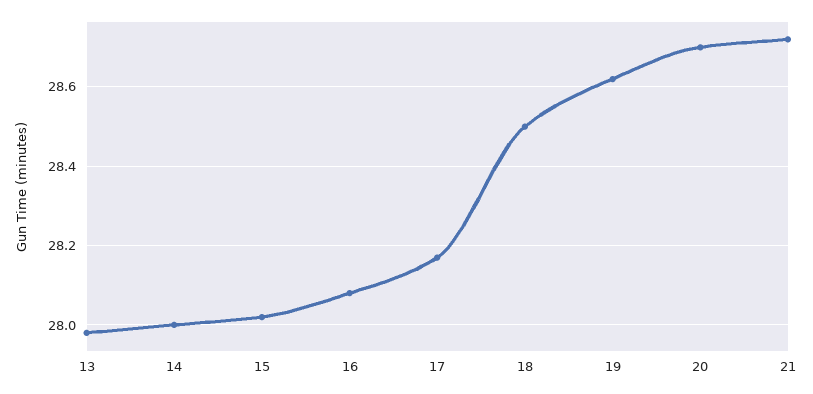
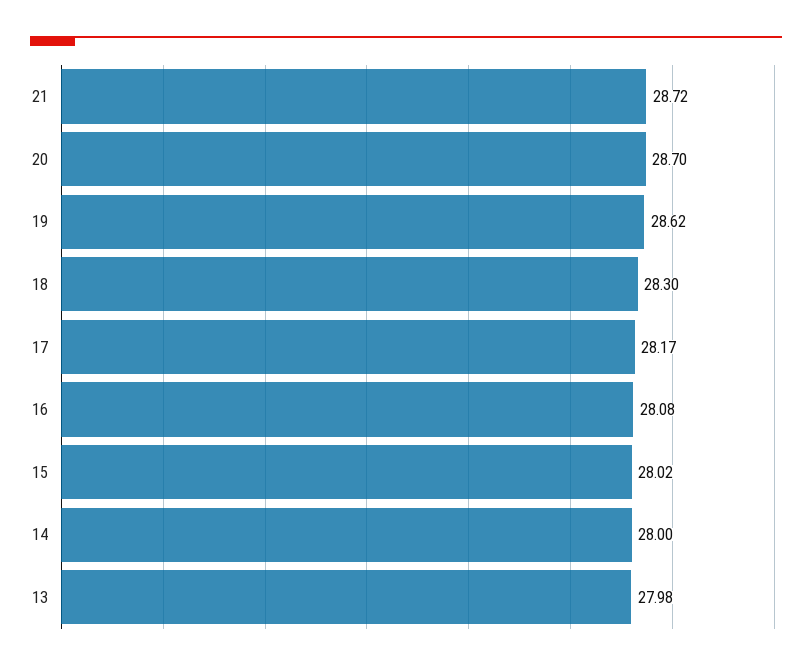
  {
    "13": 27.98,
    "14": 28,
    "15": 28.02,
    "16": 28.08,
    "17": 28.17,
-   "18": 28.5,
+   "18": 28.3,
    "19": 28.62,
    "20": 28.7,
    "21": 28.72
  }

